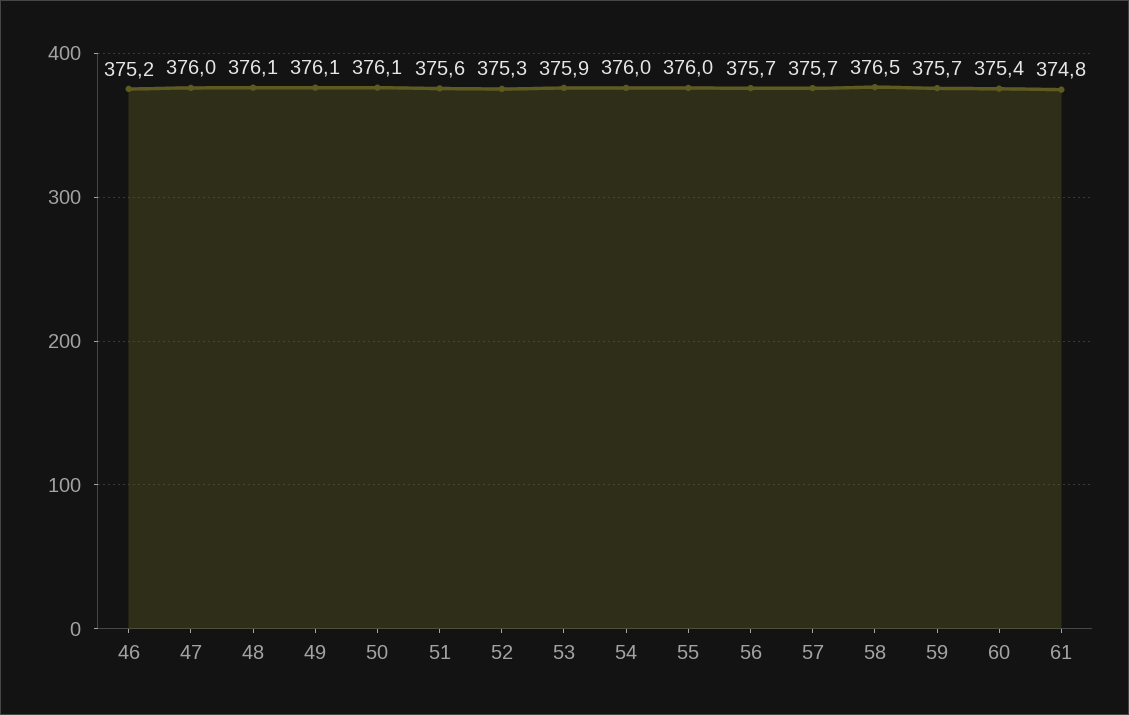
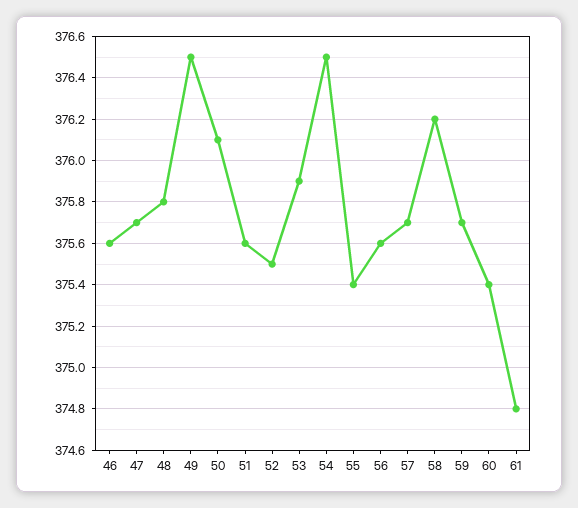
  {
-   "46": 375.2,
+   "46": 375.6,
-   "47": 376,
+   "47": 375.7,
-   "48": 376.1,
+   "48": 375.8,
-   "49": 376.1,
+   "49": 376.5,
    "50": 376.1,
    "51": 375.6,
-   "52": 375.3,
+   "52": 375.5,
    "53": 375.9,
-   "54": 376,
+   "54": 376.5,
-   "55": 376,
+   "55": 375.4,
-   "56": 375.7,
+   "56": 375.6,
    "57": 375.7,
-   "58": 376.5,
+   "58": 376.2,
    "59": 375.7,
    "60": 375.4,
    "61": 374.8
  }

